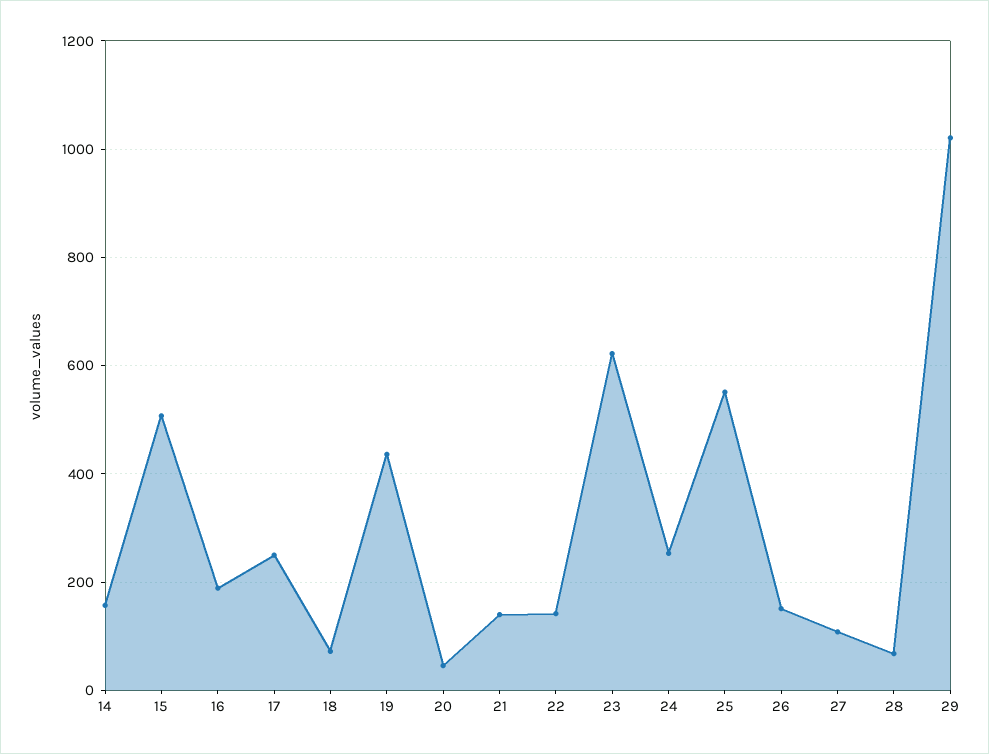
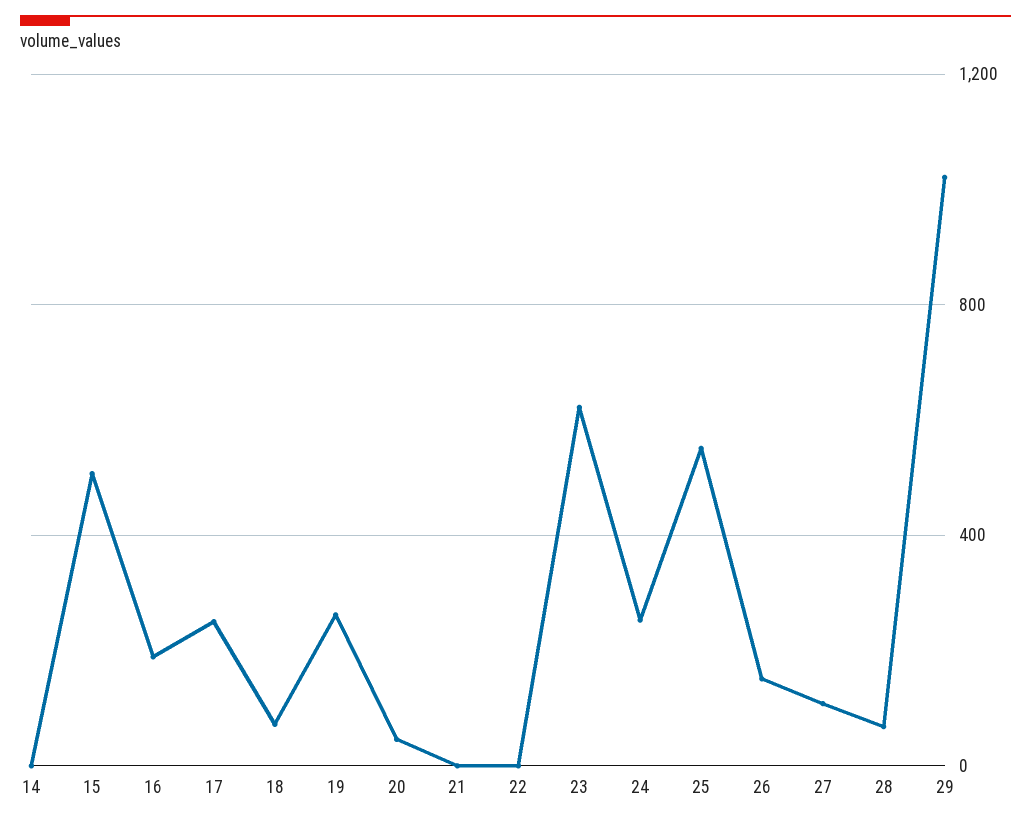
  {
-   "14": 160,
+   "14": 0,
    "15": 500,
    "16": 180,
    "17": 260,
    "18": 80,
-   "19": 440,
+   "19": 250,
    "20": 40,
-   "21": 140,
+   "21": 0,
-   "22": 140,
+   "22": 0,
    "23": 620,
    "24": 260,
    "25": 560,
    "26": 160,
    "27": 100,
    "28": 60,
    "29": 1020
  }

